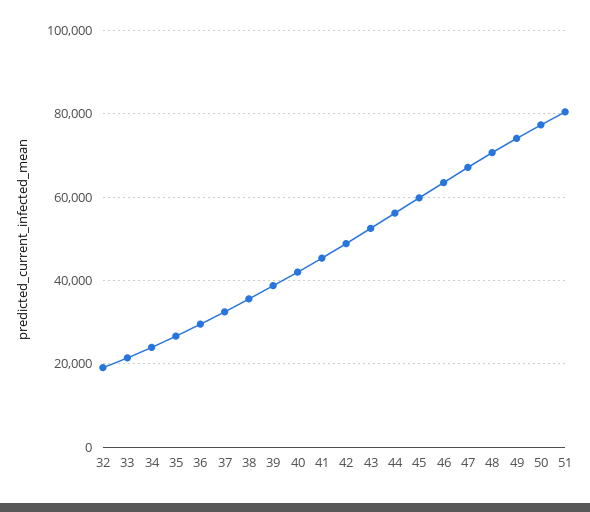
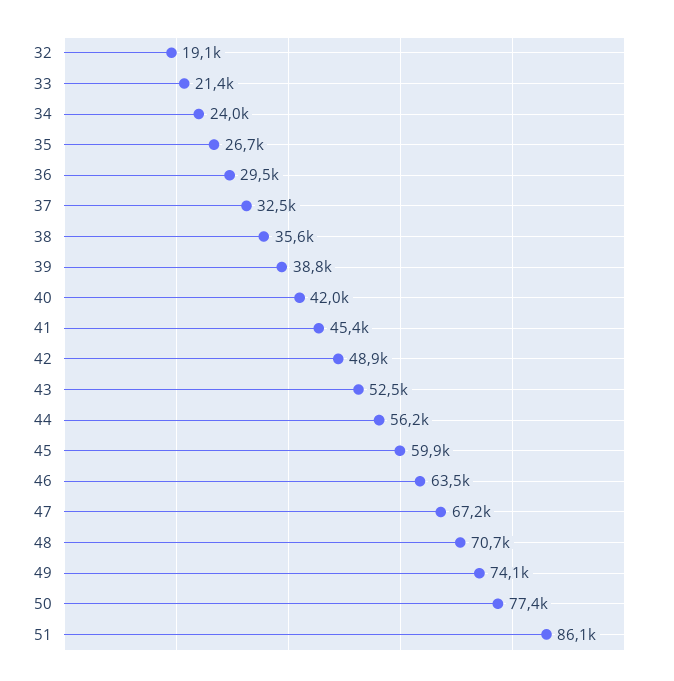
  {
    "32": 19100,
    "33": 21400,
    "34": 24000,
    "35": 26700,
    "36": 29500,
    "37": 32500,
    "38": 35600,
    "39": 38800,
    "40": 42000,
    "41": 45400,
    "42": 48900,
    "43": 52500,
    "44": 56200,
    "45": 59900,
    "46": 63500,
    "47": 67200,
    "48": 70700,
    "49": 74100,
    "50": 77400,
-   "51": 80000
+   "51": 86100
  }

